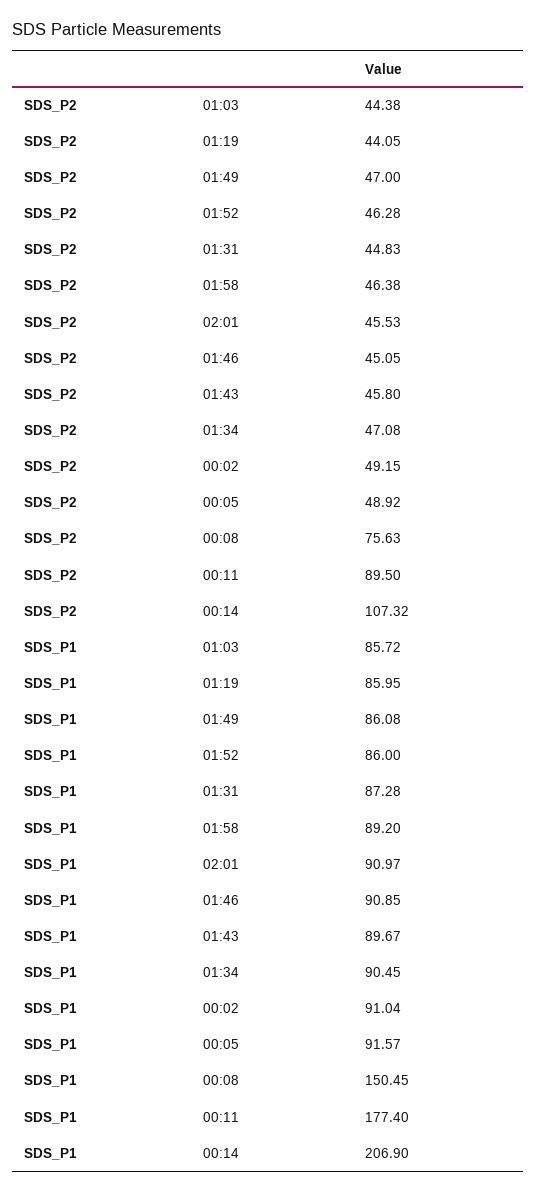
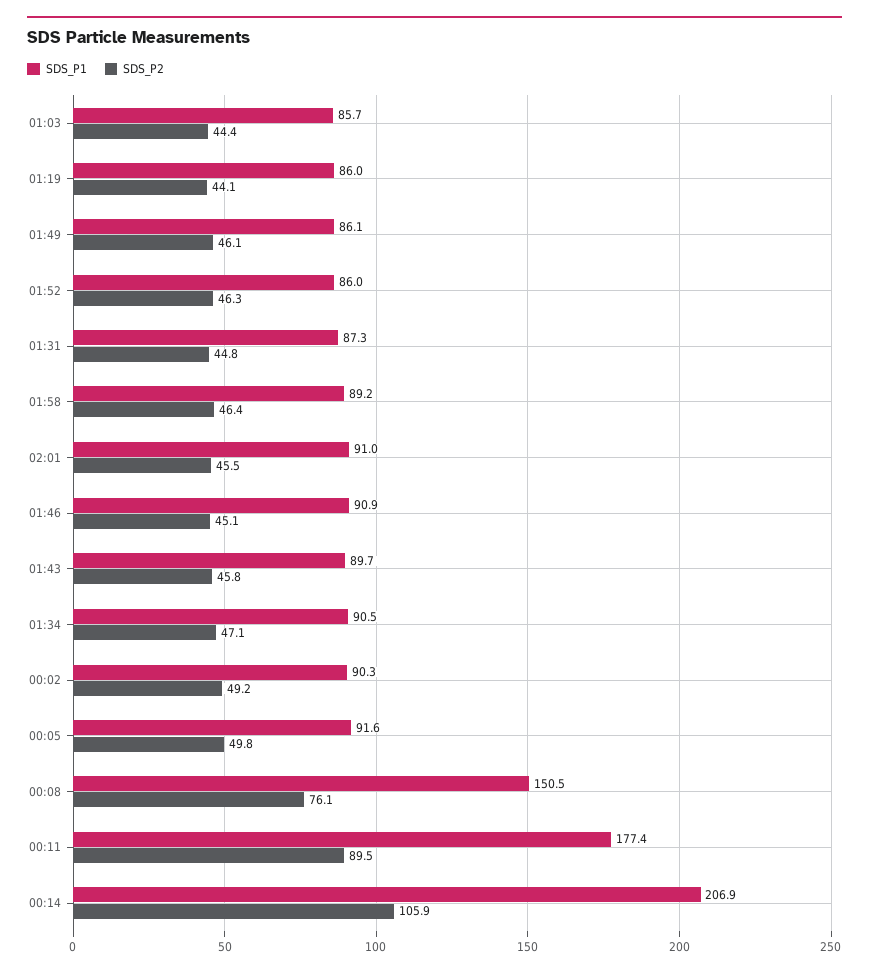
  {
    "SDS_P2": {
      "01:03": 44.38,
      "01:19": 44.05,
-     "01:49": 47,
+     "01:49": 46.1,
      "01:52": 46.28,
      "01:31": 44.83,
      "01:58": 46.38,
      "02:01": 45.53,
      "01:46": 45.05,
      "01:43": 45.8,
      "01:34": 47.08,
      "00:02": 49.15,
-     "00:05": 48.92,
+     "00:05": 49.8,
-     "00:08": 75.63,
+     "00:08": 76.1,
      "00:11": 89.5,
-     "00:14": 107.32
+     "00:14": 105.9
    },
    "SDS_P1": {
      "01:03": 85.72,
      "01:19": 85.95,
      "01:49": 86.08,
      "01:52": 86,
      "01:31": 87.28,
      "01:58": 89.2,
      "02:01": 90.97,
      "01:46": 90.85,
      "01:43": 89.67,
      "01:34": 90.45,
-     "00:02": 91.04,
+     "00:02": 90.3,
      "00:05": 91.57,
      "00:08": 150.45,
      "00:11": 177.4,
      "00:14": 206.9
    }
  }

